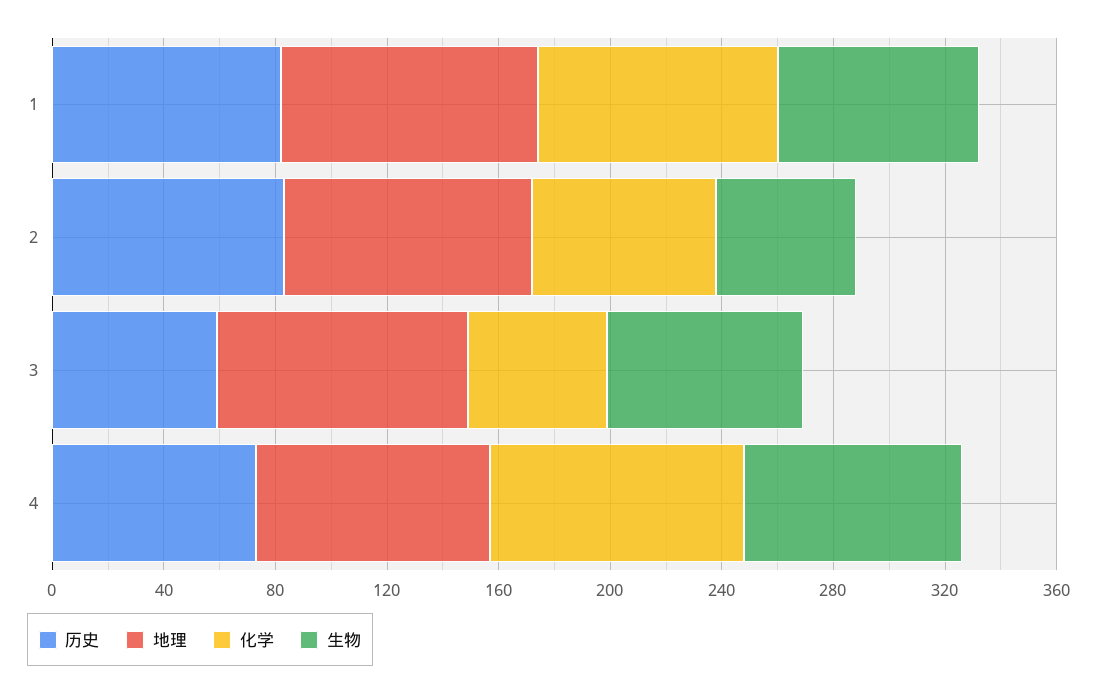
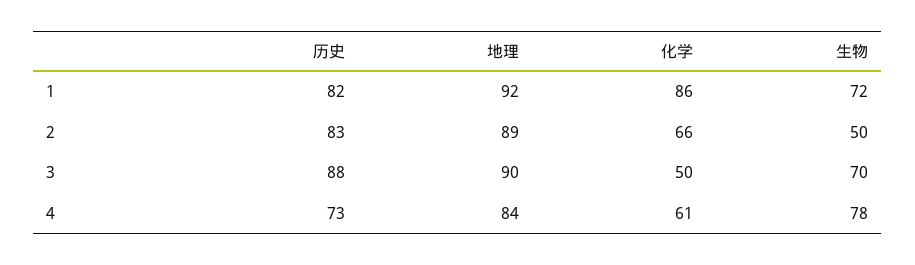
  {
    "历史": {
      "1": 82,
      "2": 83,
-     "3": 60,
+     "3": 88,
      "4": 73
    },
    "地理": {
      "1": 92,
      "2": 89,
      "3": 90,
      "4": 84
    },
    "化学": {
      "1": 86,
      "2": 66,
      "3": 50,
-     "4": 90
+     "4": 61
    },
    "生物": {
      "1": 72,
      "2": 50,
      "3": 70,
      "4": 78
    }
  }

